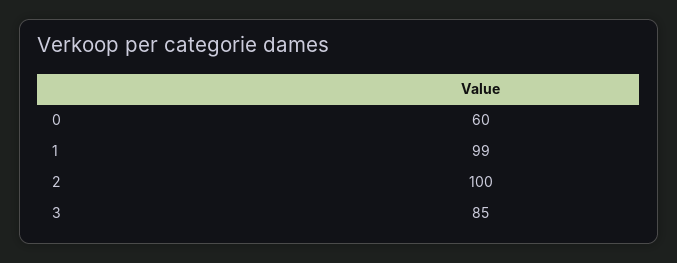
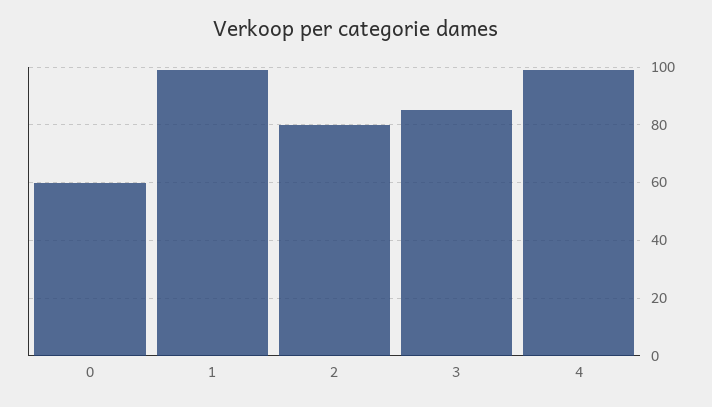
  {
    "0": 60,
    "1": 99,
-   "2": 100,
+   "2": 80,
-   "3": 85
+   "3": 85,
+   "4": 100
  }

